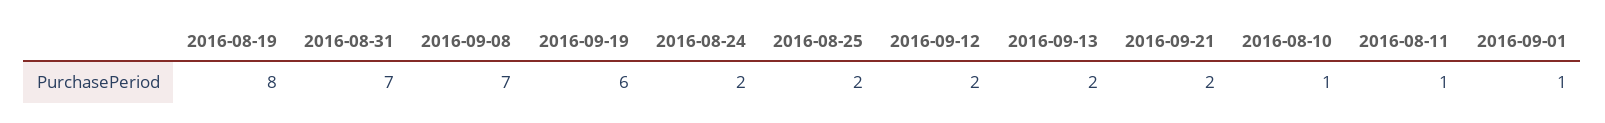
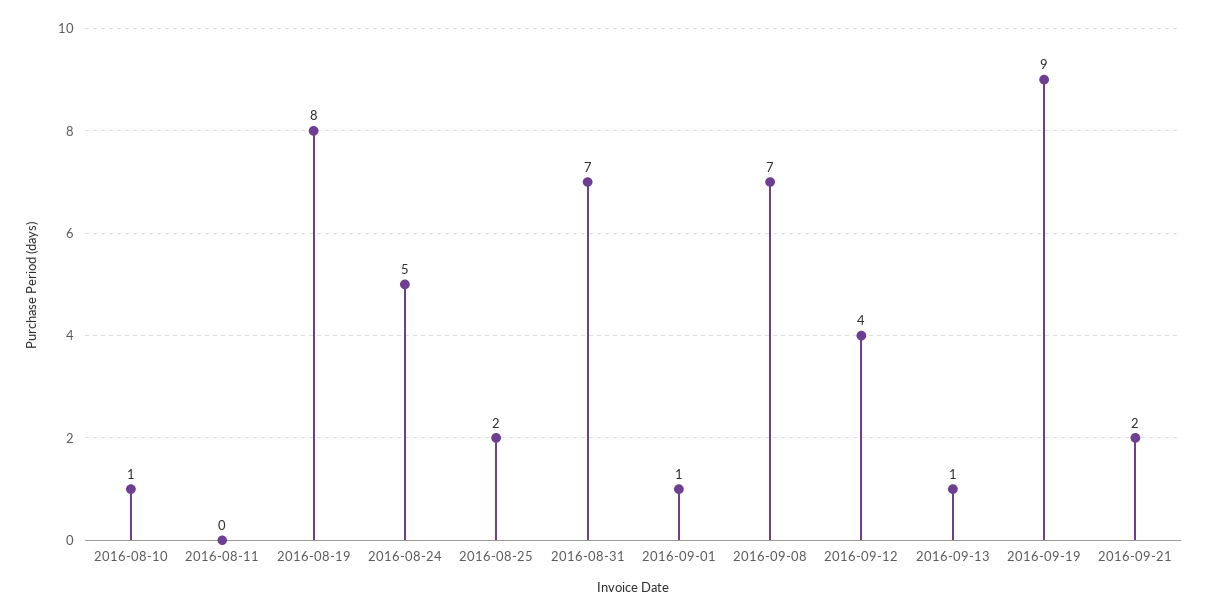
  {
    "2016-08-19": 8,
    "2016-08-31": 7,
    "2016-09-08": 7,
-   "2016-09-19": 6,
+   "2016-09-19": 9,
-   "2016-08-24": 2,
+   "2016-08-24": 5,
    "2016-08-25": 2,
-   "2016-09-12": 2,
+   "2016-09-12": 4,
-   "2016-09-13": 2,
+   "2016-09-13": 1,
    "2016-09-21": 2,
    "2016-08-10": 1,
-   "2016-08-11": 1,
+   "2016-08-11": 0,
    "2016-09-01": 1
  }

